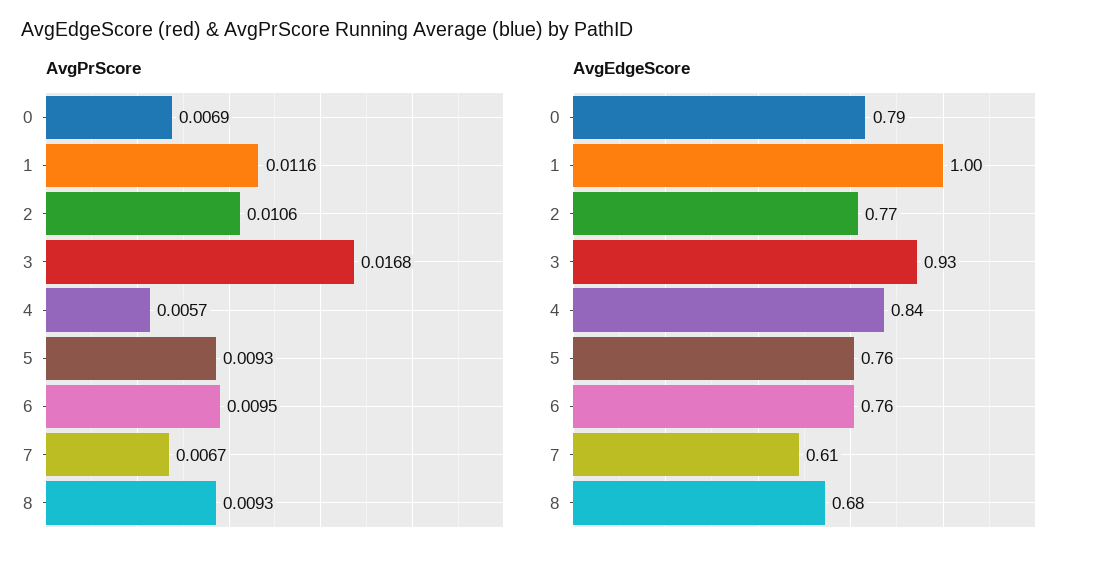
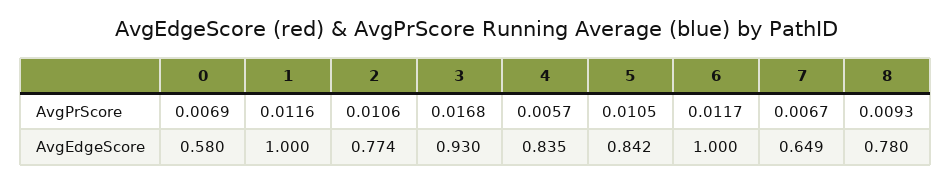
  {
    "AvgPrScore": {
      "0": 0.0069,
      "1": 0.0116,
      "2": 0.0106,
      "3": 0.0168,
      "4": 0.0057,
-     "5": 0.0093,
+     "5": 0.0105,
-     "6": 0.0095,
+     "6": 0.0117,
      "7": 0.0067,
      "8": 0.0093
    },
    "AvgEdgeScore": {
-     "0": 0.79,
+     "0": 0.58,
      "1": 1,
      "2": 0.774,
      "3": 0.93,
      "4": 0.835,
-     "5": 0.76,
+     "5": 0.842,
-     "6": 0.76,
+     "6": 1,
-     "7": 0.61,
+     "7": 0.649,
-     "8": 0.68
+     "8": 0.78
    }
  }

